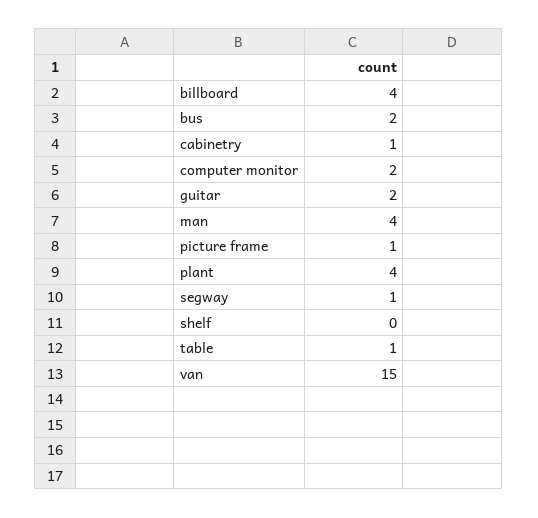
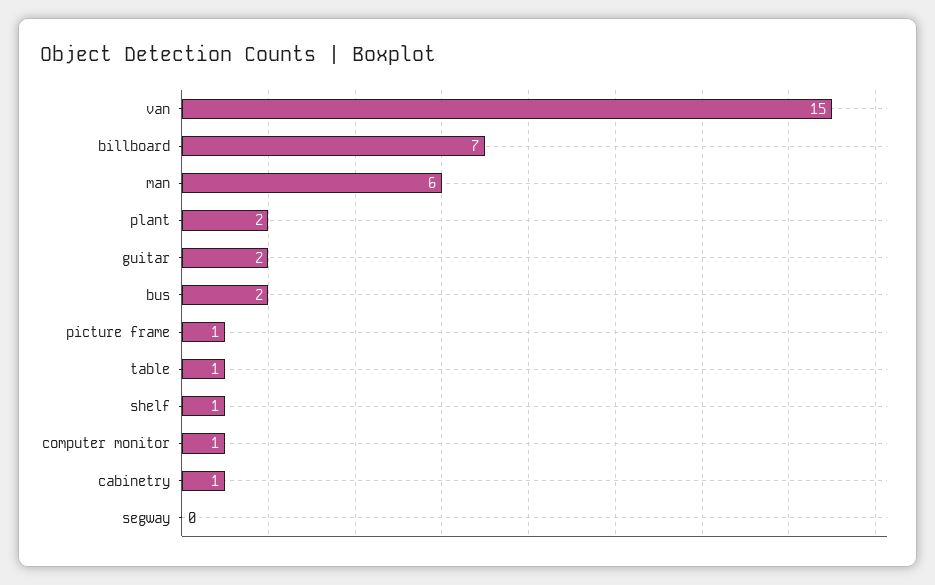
  {
-   "billboard": 4,
+   "billboard": 7,
    "bus": 2,
    "cabinetry": 1,
-   "computer monitor": 2,
+   "computer monitor": 1,
    "guitar": 2,
-   "man": 4,
+   "man": 6,
    "picture frame": 1,
-   "plant": 4,
+   "plant": 2,
-   "segway": 1,
+   "segway": 0,
-   "shelf": 0,
+   "shelf": 1,
    "table": 1,
    "van": 15
  }

